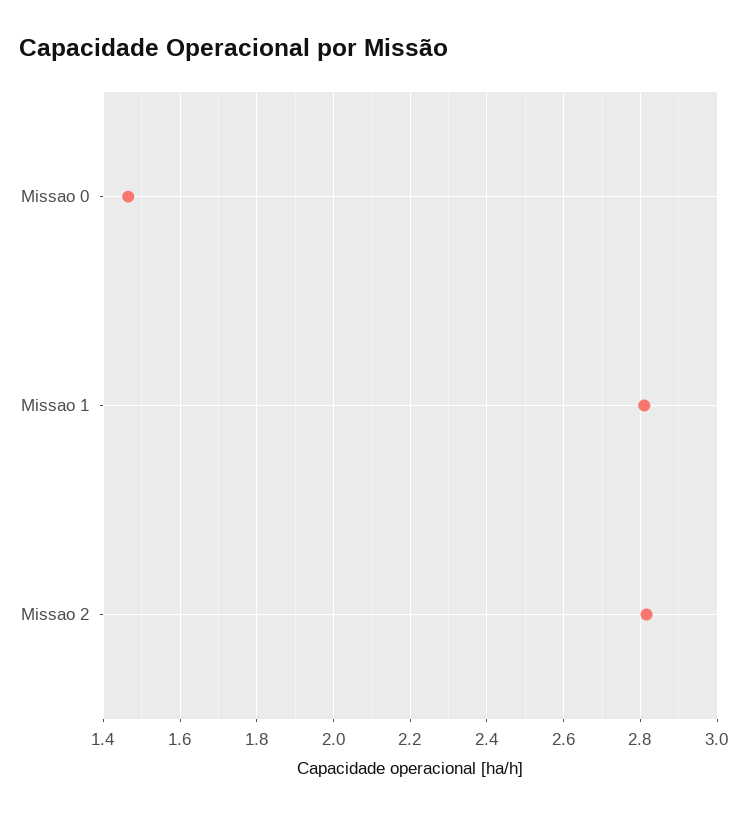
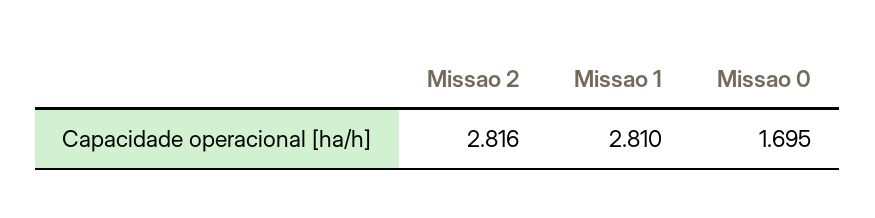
  {
-   "Missao 0": 1.46,
+   "Missao 0": 1.695,
    "Missao 1": 2.81,
    "Missao 2": 2.816
  }

